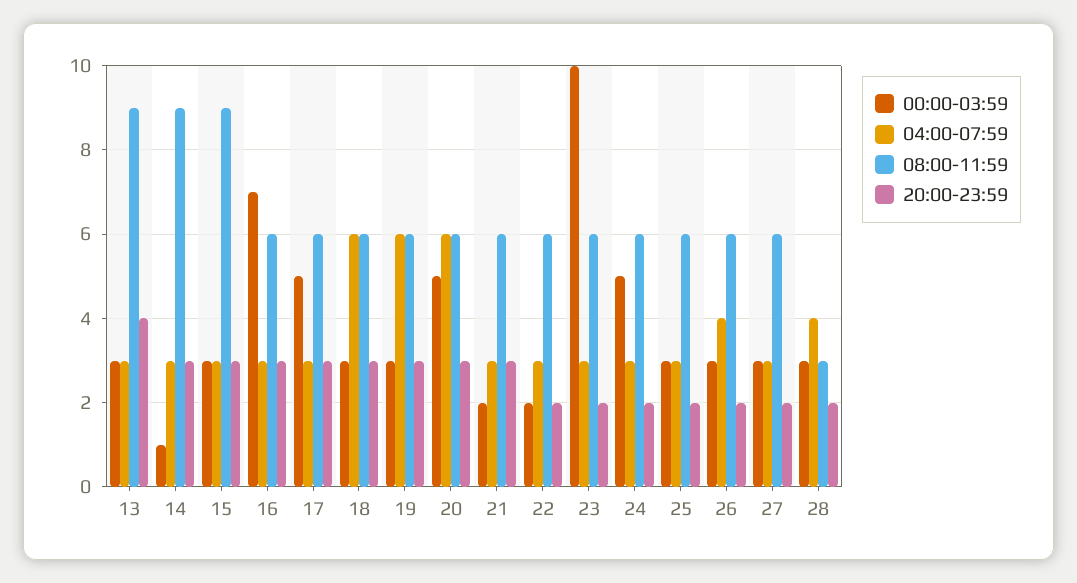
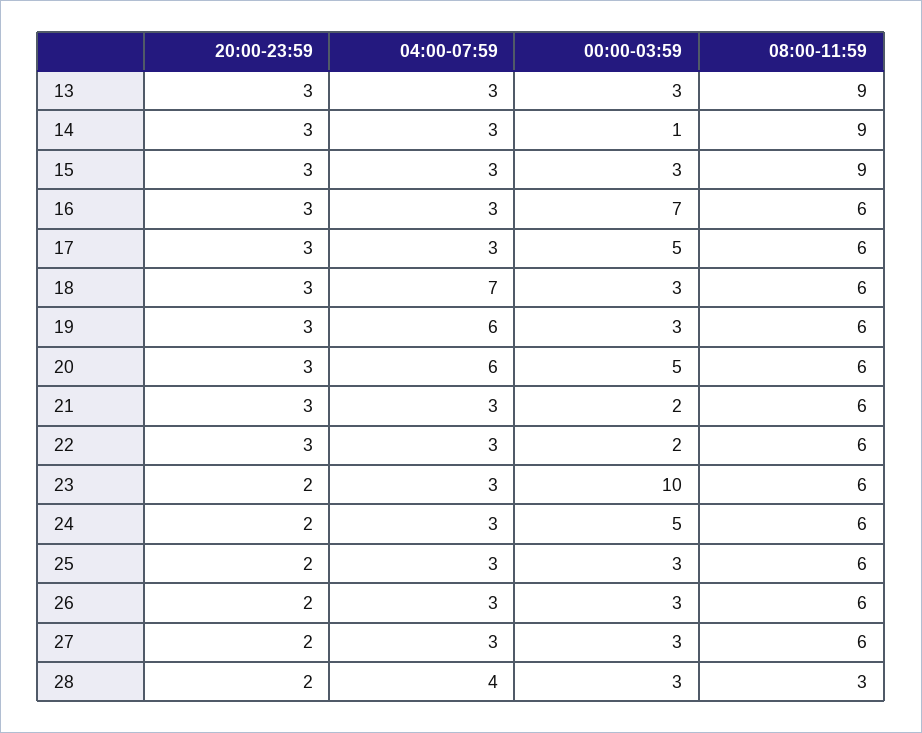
  {
    "00:00-03:59": {
      "13": 3,
      "14": 1,
      "15": 3,
      "16": 7,
      "17": 5,
      "18": 3,
      "19": 3,
      "20": 5,
      "21": 2,
      "22": 2,
      "23": 10,
      "24": 5,
      "25": 3,
      "26": 3,
      "27": 3,
      "28": 3
    },
    "04:00-07:59": {
      "13": 3,
      "14": 3,
      "15": 3,
      "16": 3,
      "17": 3,
-     "18": 6,
+     "18": 7,
      "19": 6,
      "20": 6,
      "21": 3,
      "22": 3,
      "23": 3,
      "24": 3,
      "25": 3,
-     "26": 4,
+     "26": 3,
      "27": 3,
      "28": 4
    },
    "08:00-11:59": {
      "13": 9,
      "14": 9,
      "15": 9,
      "16": 6,
      "17": 6,
      "18": 6,
      "19": 6,
      "20": 6,
      "21": 6,
      "22": 6,
      "23": 6,
      "24": 6,
      "25": 6,
      "26": 6,
      "27": 6,
      "28": 3
    },
    "20:00-23:59": {
-     "13": 4,
+     "13": 3,
      "14": 3,
      "15": 3,
      "16": 3,
      "17": 3,
      "18": 3,
      "19": 3,
      "20": 3,
      "21": 3,
-     "22": 2,
+     "22": 3,
      "23": 2,
      "24": 2,
      "25": 2,
      "26": 2,
      "27": 2,
      "28": 2
    }
  }

